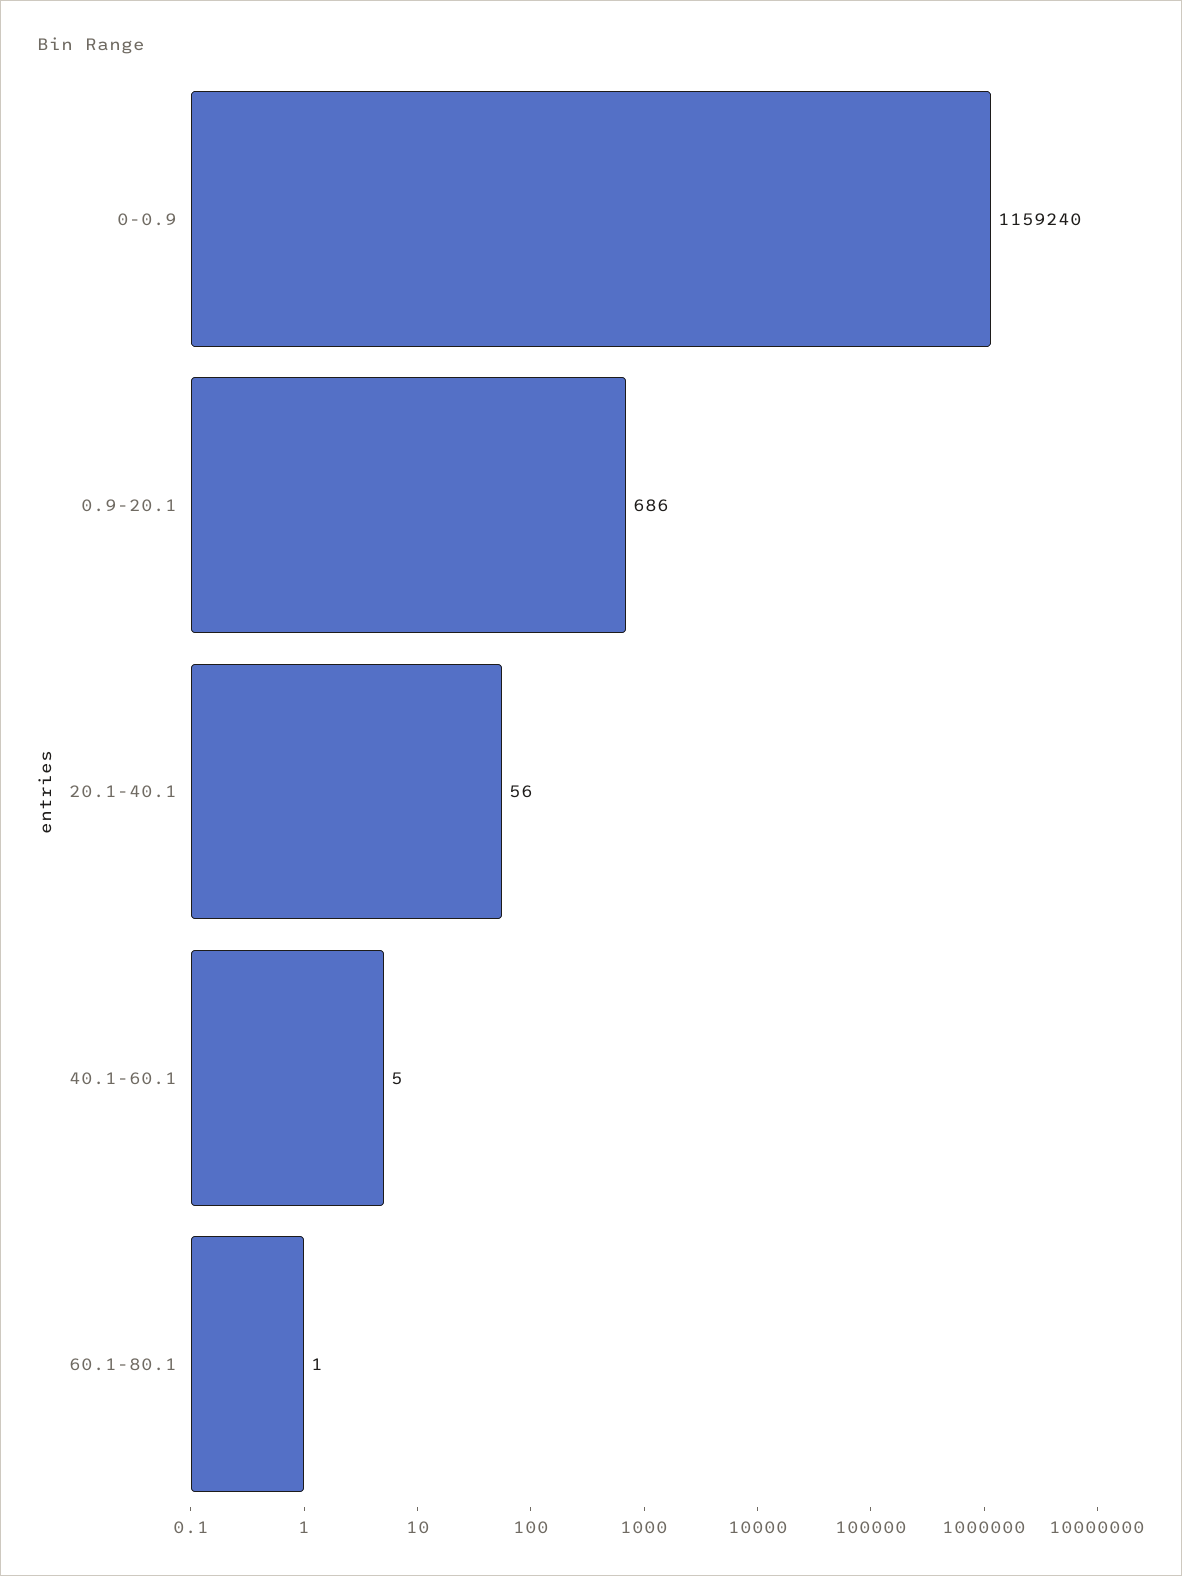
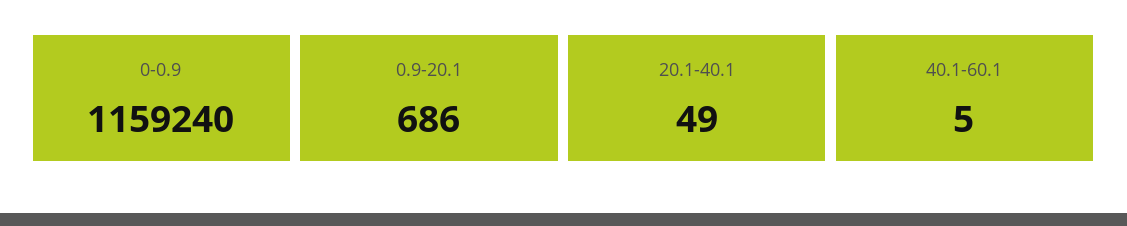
  {
    "0-0.9": 1159240,
    "0.9-20.1": 686,
-   "20.1-40.1": 56,
+   "20.1-40.1": 49,
-   "40.1-60.1": 5,
+   "40.1-60.1": 5
-   "60.1-80.1": 1
  }

